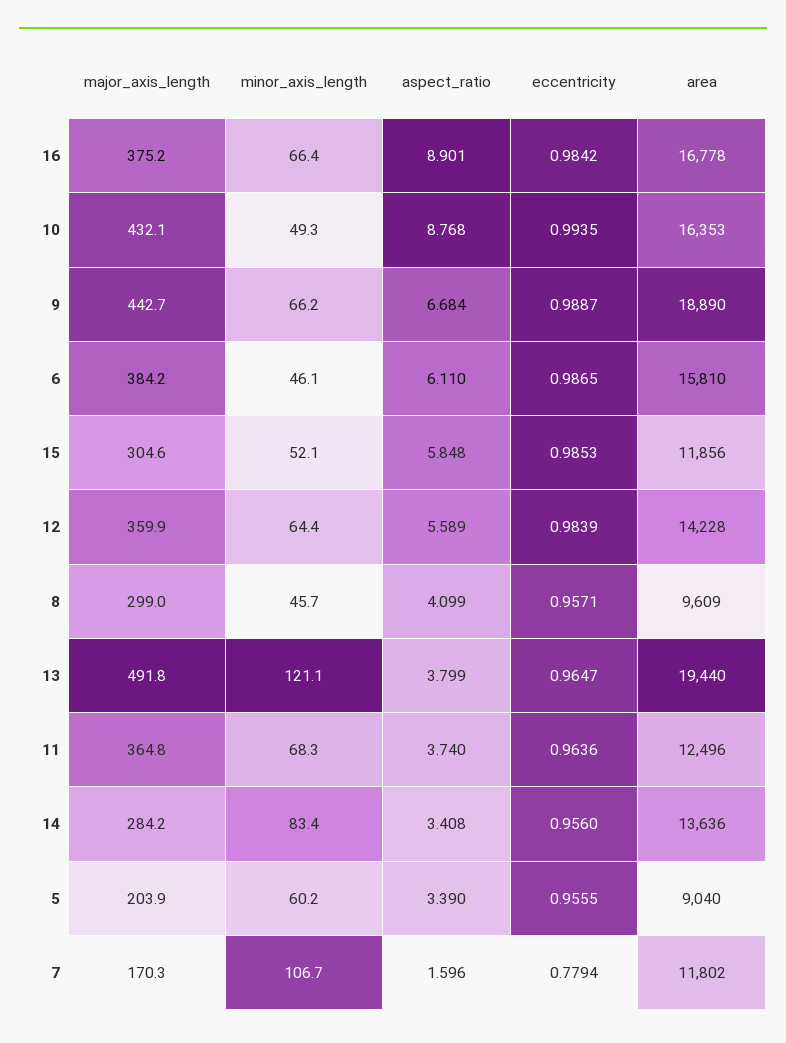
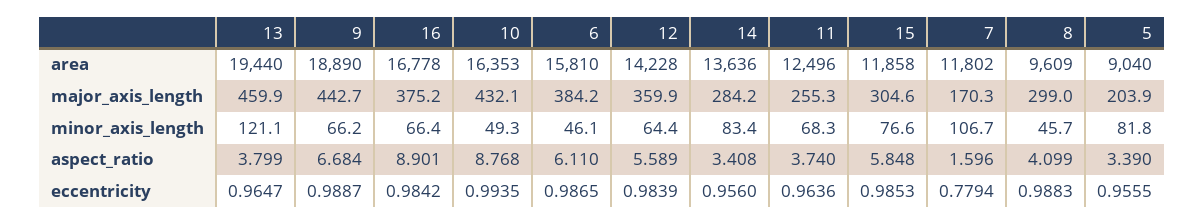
  {
    "major_axis_length": {
      "16": 375.2,
      "10": 432.1,
      "9": 442.7,
      "6": 384.2,
      "15": 304.6,
      "12": 359.9,
      "8": 299,
-     "13": 491.8,
+     "13": 459.9,
-     "11": 364.8,
+     "11": 255.3,
      "14": 284.2,
      "5": 203.9,
      "7": 170.3
    },
    "minor_axis_length": {
      "16": 66.4,
      "10": 49.3,
      "9": 66.2,
      "6": 46.1,
-     "15": 52.1,
+     "15": 76.6,
      "12": 64.4,
      "8": 45.7,
      "13": 121.1,
      "11": 68.3,
      "14": 83.4,
-     "5": 60.2,
+     "5": 81.8,
      "7": 106.7
    },
    "aspect_ratio": {
      "16": 8.901,
      "10": 8.768,
      "9": 6.684,
      "6": 6.11,
      "15": 5.848,
      "12": 5.589,
      "8": 4.099,
      "13": 3.799,
      "11": 3.74,
      "14": 3.408,
      "5": 3.39,
      "7": 1.596
    },
    "eccentricity": {
      "16": 0.9842,
      "10": 0.9935,
      "9": 0.9887,
      "6": 0.9865,
      "15": 0.9853,
      "12": 0.9839,
-     "8": 0.9571,
+     "8": 0.9883,
      "13": 0.9647,
      "11": 0.9636,
      "14": 0.956,
      "5": 0.9555,
      "7": 0.7794
    },
    "area": {
      "16": 16778,
      "10": 16353,
      "9": 18890,
      "6": 15810,
-     "15": 11856,
+     "15": 11858,
      "12": 14228,
      "8": 9609,
      "13": 19440,
      "11": 12496,
      "14": 13636,
      "5": 9040,
      "7": 11802
    }
  }

